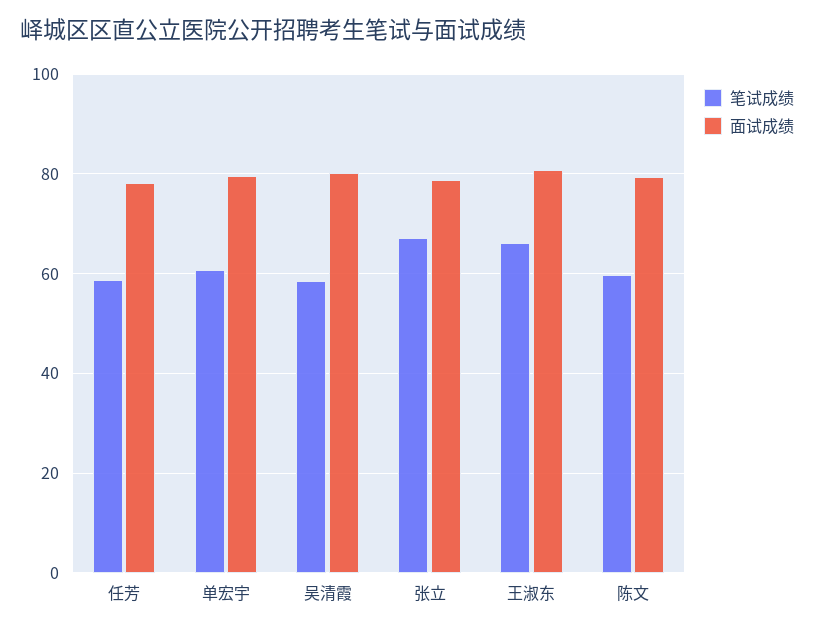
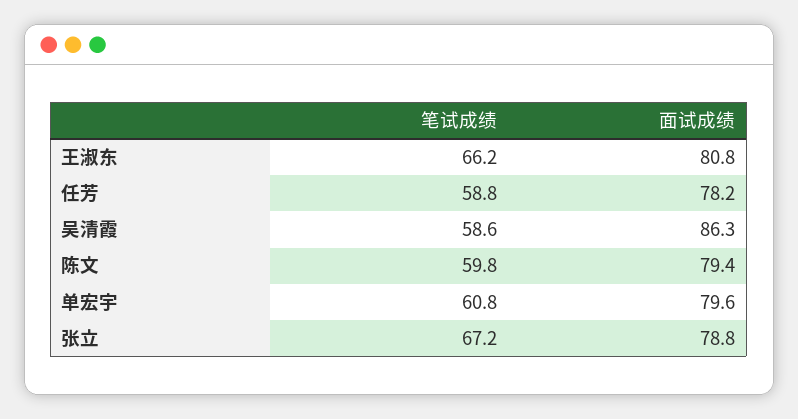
  {
    "笔试成绩": {
      "任芳": 58.8,
      "单宏宇": 60.8,
      "吴清霞": 58.6,
      "张立": 67.2,
      "王淑东": 66.2,
      "陈文": 59.8
    },
    "面试成绩": {
      "任芳": 78.2,
      "单宏宇": 79.6,
-     "吴清霞": 80,
+     "吴清霞": 86.3,
      "张立": 78.8,
      "王淑东": 80.8,
      "陈文": 79.4
    }
  }

